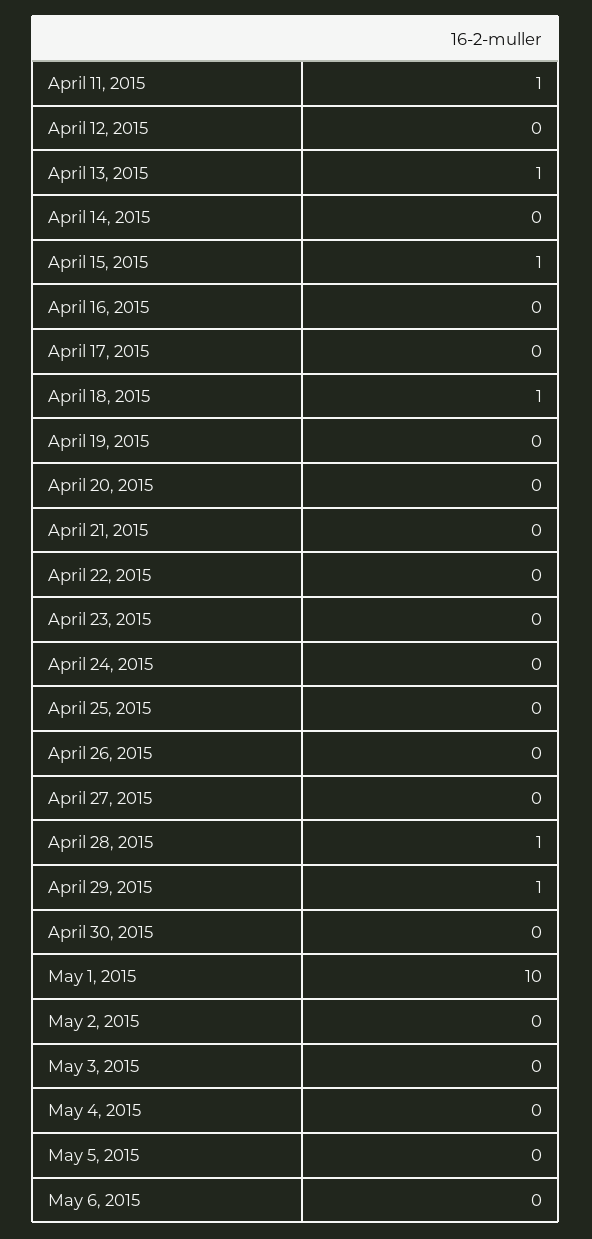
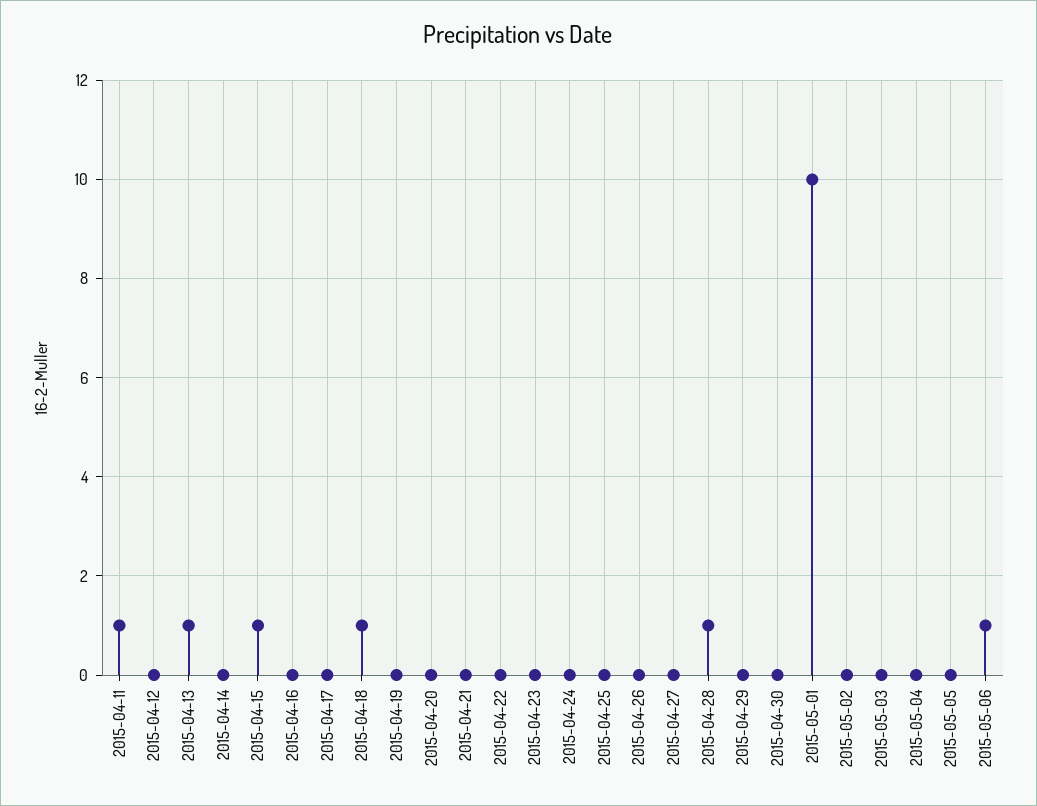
  {
    "April 11, 2015": 1,
    "April 12, 2015": 0,
    "April 13, 2015": 1,
    "April 14, 2015": 0,
    "April 15, 2015": 1,
    "April 16, 2015": 0,
    "April 17, 2015": 0,
    "April 18, 2015": 1,
    "April 19, 2015": 0,
    "April 20, 2015": 0,
    "April 21, 2015": 0,
    "April 22, 2015": 0,
    "April 23, 2015": 0,
    "April 24, 2015": 0,
    "April 25, 2015": 0,
    "April 26, 2015": 0,
    "April 27, 2015": 0,
    "April 28, 2015": 1,
-   "April 29, 2015": 1,
+   "April 29, 2015": 0,
    "April 30, 2015": 0,
    "May 1, 2015": 10,
    "May 2, 2015": 0,
    "May 3, 2015": 0,
    "May 4, 2015": 0,
    "May 5, 2015": 0,
-   "May 6, 2015": 0
+   "May 6, 2015": 1
  }

